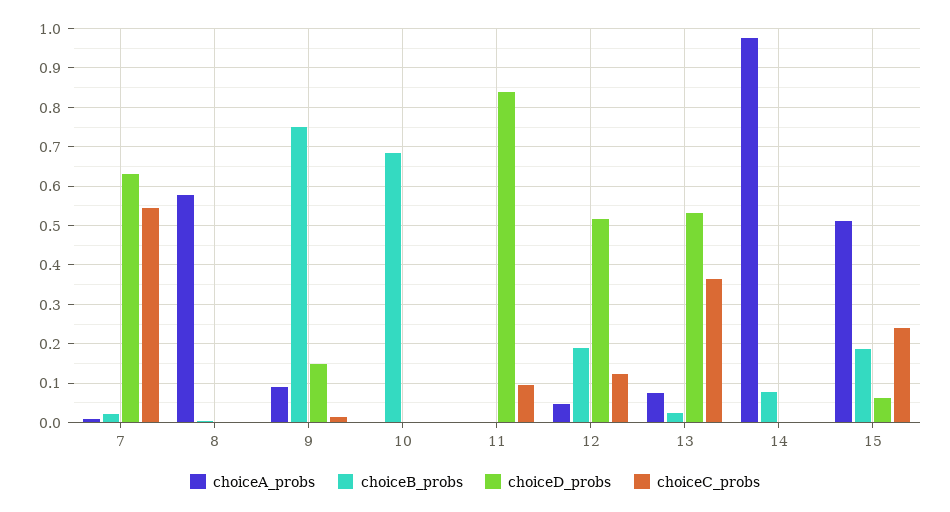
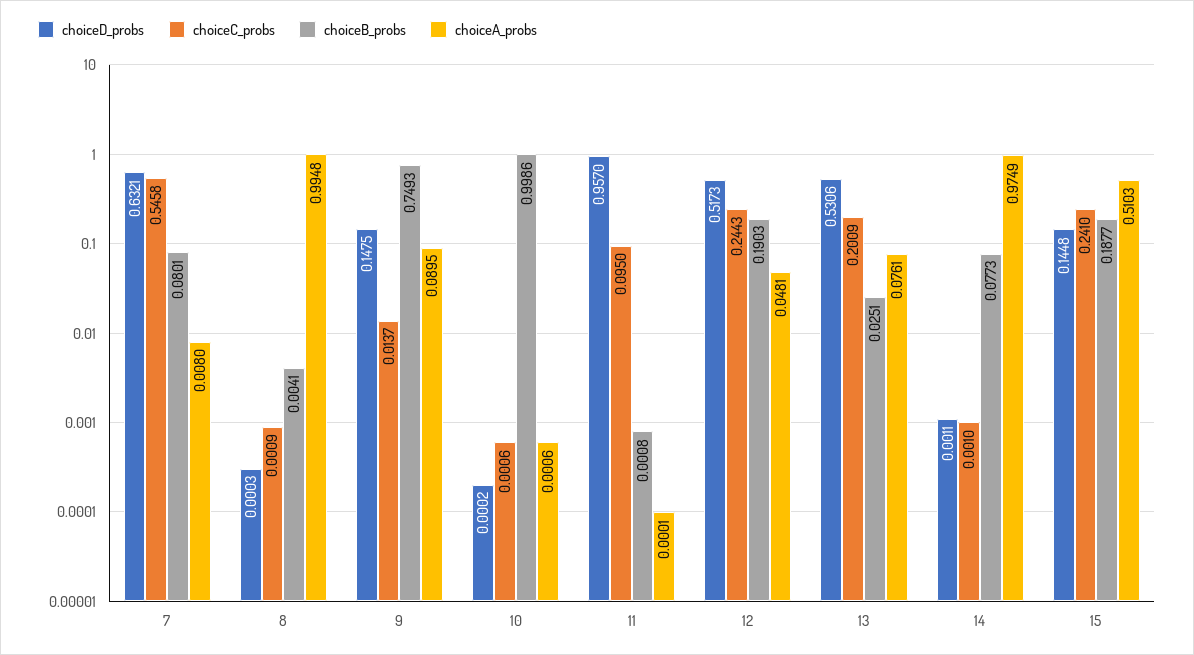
  {
    "choiceA_probs": {
      "7": 0.008,
-     "8": 0.58,
+     "8": 0.9948,
      "9": 0.0895,
      "10": 0.0006,
      "11": 0.0001,
      "12": 0.0481,
      "13": 0.0761,
      "14": 0.9749,
      "15": 0.5103
    },
    "choiceB_probs": {
-     "7": 0.02,
+     "7": 0.0801,
      "8": 0.0041,
      "9": 0.7493,
-     "10": 0.68,
+     "10": 0.9986,
      "11": 0.0008,
      "12": 0.1903,
      "13": 0.0251,
      "14": 0.0773,
      "15": 0.1877
    },
    "choiceD_probs": {
      "7": 0.6321,
      "8": 0.0003,
      "9": 0.1475,
      "10": 0.0002,
-     "11": 0.84,
+     "11": 0.957,
      "12": 0.5173,
      "13": 0.5306,
      "14": 0.0011,
-     "15": 0.06
+     "15": 0.1448
    },
    "choiceC_probs": {
      "7": 0.5458,
      "8": 0.0009,
      "9": 0.0137,
      "10": 0.0006,
      "11": 0.095,
-     "12": 0.12,
+     "12": 0.2443,
-     "13": 0.36,
+     "13": 0.2009,
      "14": 0.001,
      "15": 0.241
    }
  }

